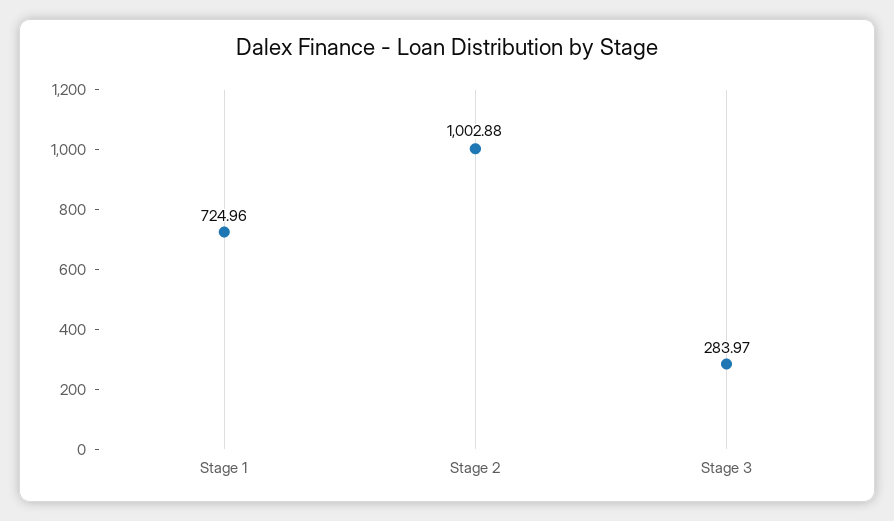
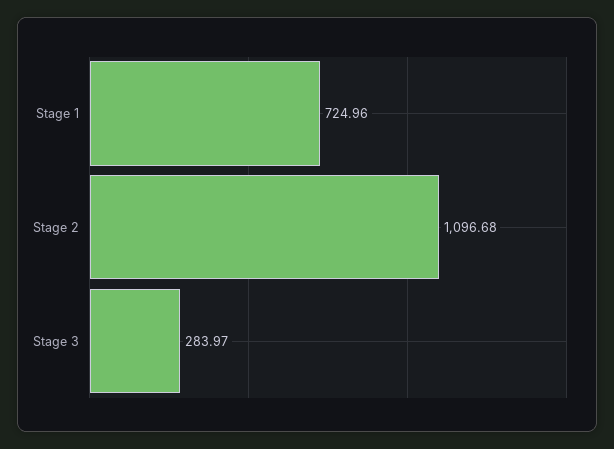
  {
    "Stage 1": 724.96,
-   "Stage 2": 1002.88,
+   "Stage 2": 1096.68,
    "Stage 3": 283.97
  }

